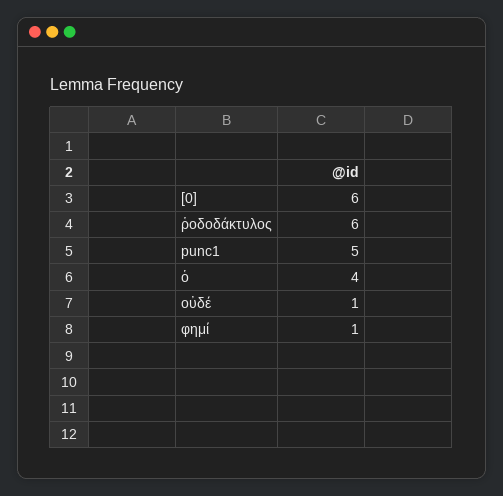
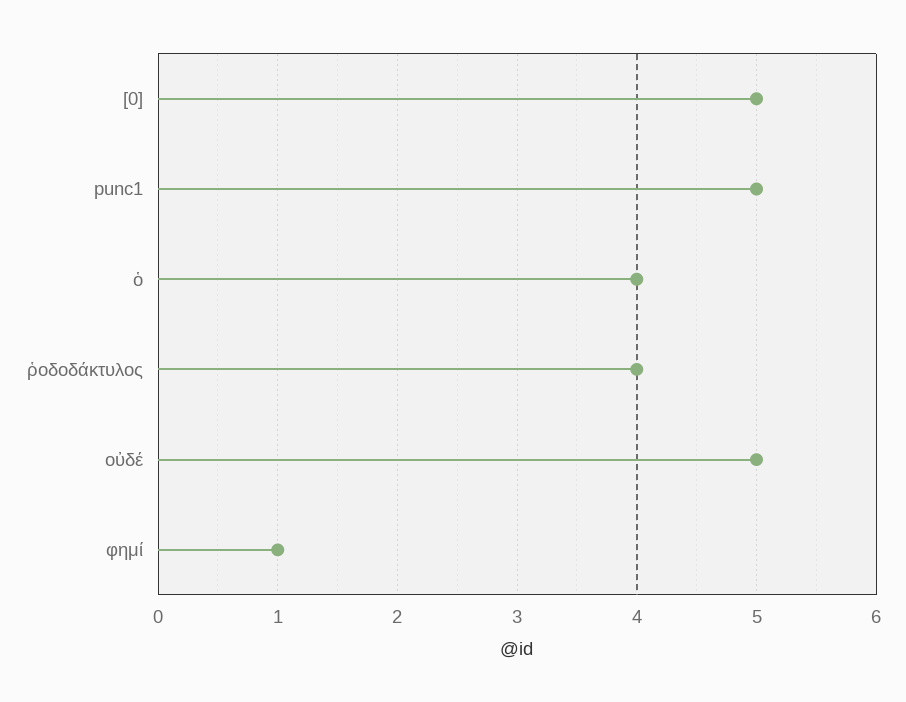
  {
-   "[0]": 6,
+   "[0]": 5,
-   "ῥοδοδάκτυλος": 6,
+   "ῥοδοδάκτυλος": 4,
    "punc1": 5,
    "ὁ": 4,
-   "οὐδέ": 1,
+   "οὐδέ": 5,
    "φημί": 1
  }

